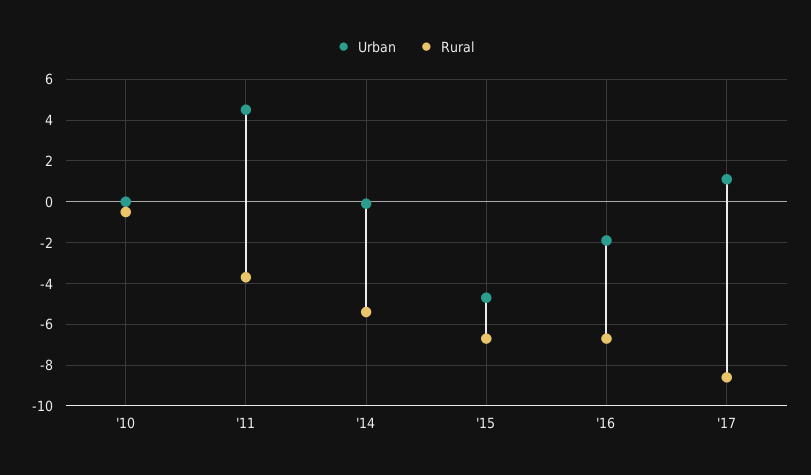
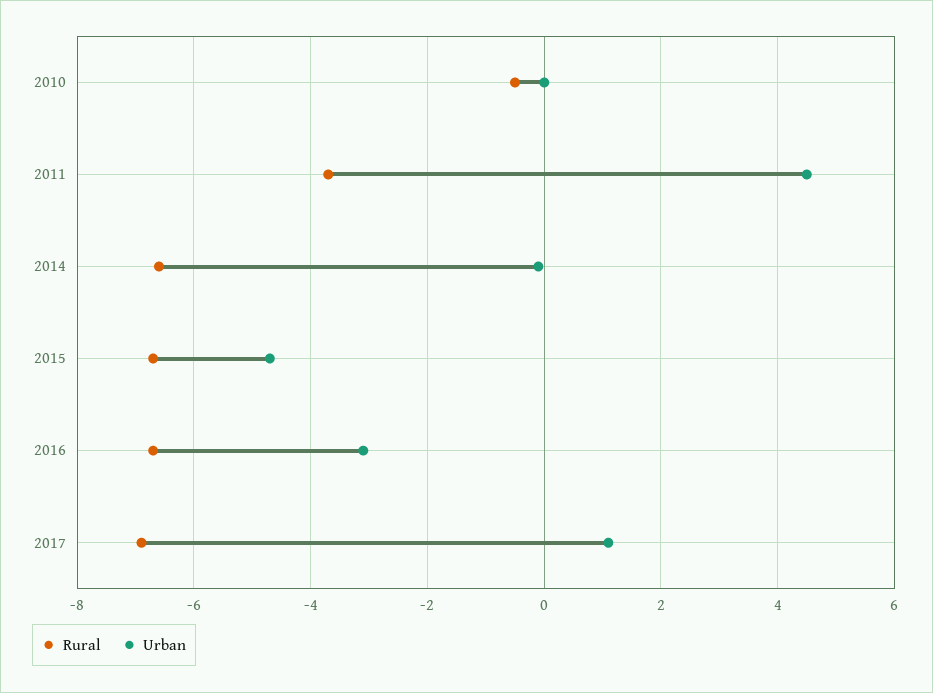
  {
    "Urban": {
      "'10": 0,
      "'11": 4.5,
      "'14": 0,
      "'15": -4.5,
-     "'16": -2,
+     "'16": -3,
      "'17": 1
    },
    "Rural": {
      "'10": -0.5,
      "'11": -3.5,
-     "'14": -5.5,
+     "'14": -6.5,
      "'15": -6.5,
      "'16": -6.5,
-     "'17": -8.5
+     "'17": -7
    }
  }

